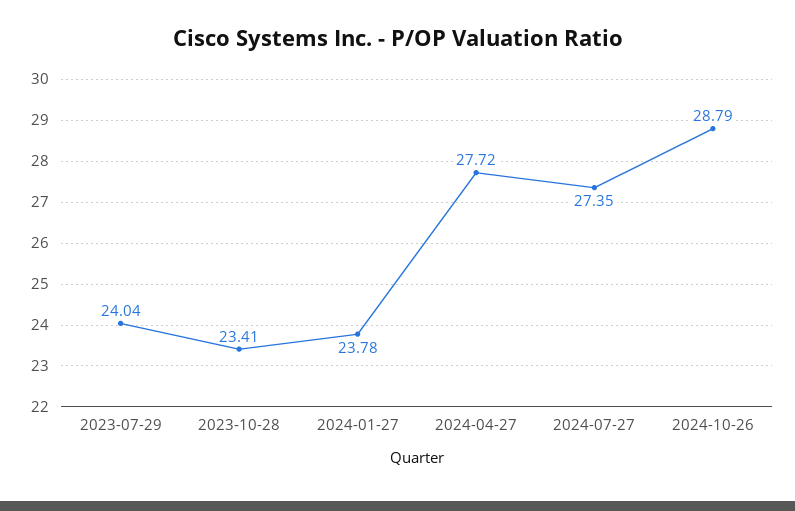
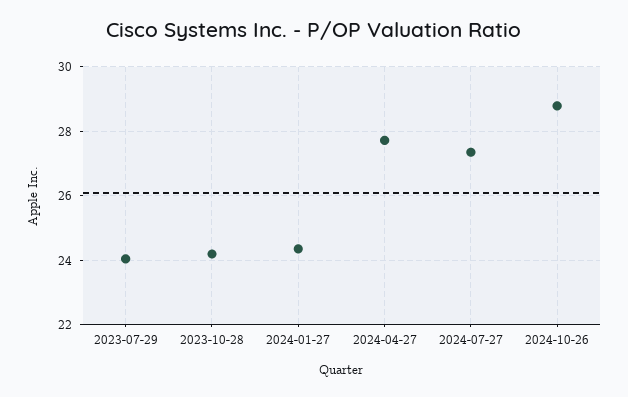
  {
    "2023-07-29": 24.04,
-   "2023-10-28": 23.41,
+   "2023-10-28": 24.2,
-   "2024-01-27": 23.78,
+   "2024-01-27": 24.4,
    "2024-04-27": 27.72,
    "2024-07-27": 27.35,
    "2024-10-26": 28.79
  }

